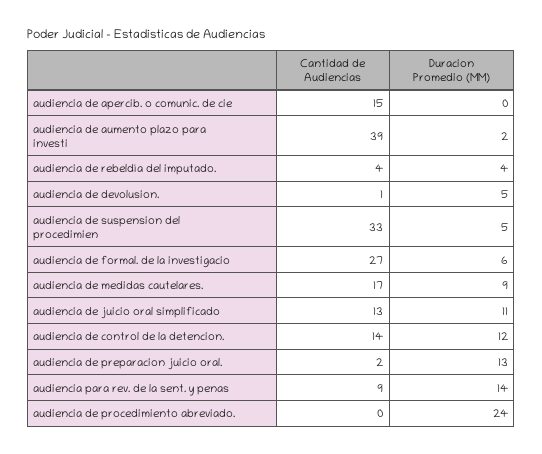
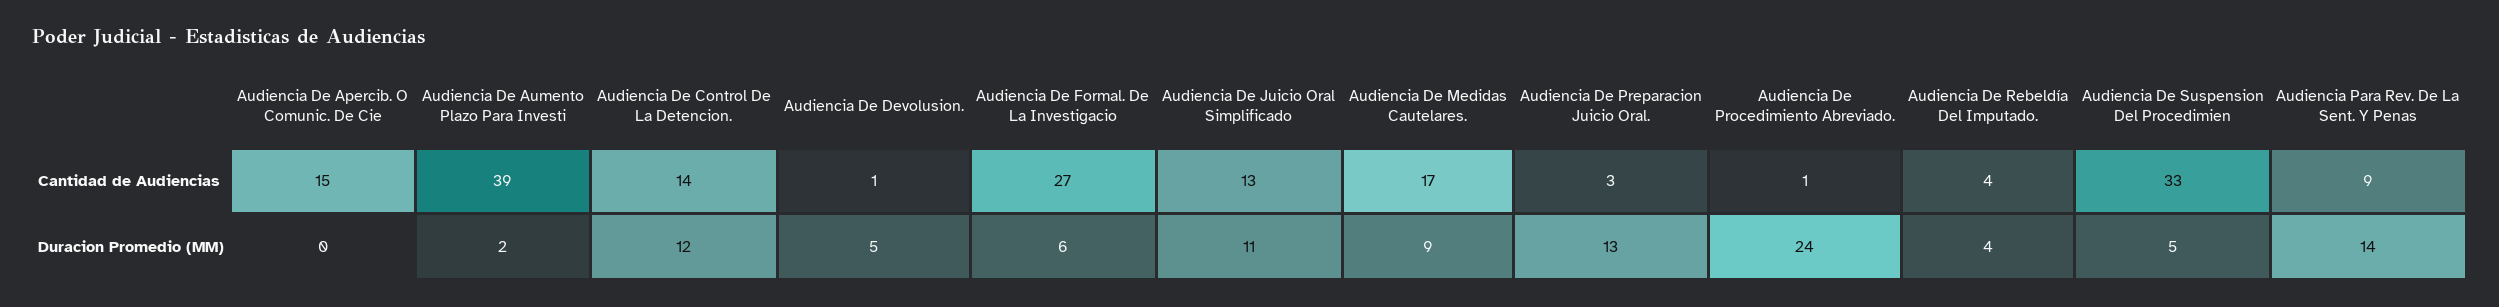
  {
    "Cantidad de Audiencias": {
      "audiencia de apercib. o comunic. de cie": 15,
      "audiencia de aumento plazo para investi": 39,
      "audiencia de rebeldía del imputado.": 4,
      "audiencia de devolusion.": 1,
      "audiencia de suspension del procedimien": 33,
      "audiencia de formal. de la investigacio": 27,
      "audiencia de medidas cautelares.": 17,
      "audiencia de juicio oral simplificado": 13,
      "audiencia de control de la detencion.": 14,
-     "audiencia de preparacion juicio oral.": 2,
+     "audiencia de preparacion juicio oral.": 3,
      "audiencia para rev. de la sent. y penas": 9,
-     "audiencia de procedimiento abreviado.": 0
+     "audiencia de procedimiento abreviado.": 1
    },
    "Duracion Promedio (MM)": {
      "audiencia de apercib. o comunic. de cie": 0,
      "audiencia de aumento plazo para investi": 2,
      "audiencia de rebeldía del imputado.": 4,
      "audiencia de devolusion.": 5,
      "audiencia de suspension del procedimien": 5,
      "audiencia de formal. de la investigacio": 6,
      "audiencia de medidas cautelares.": 9,
      "audiencia de juicio oral simplificado": 11,
      "audiencia de control de la detencion.": 12,
      "audiencia de preparacion juicio oral.": 13,
      "audiencia para rev. de la sent. y penas": 14,
      "audiencia de procedimiento abreviado.": 24
    }
  }

